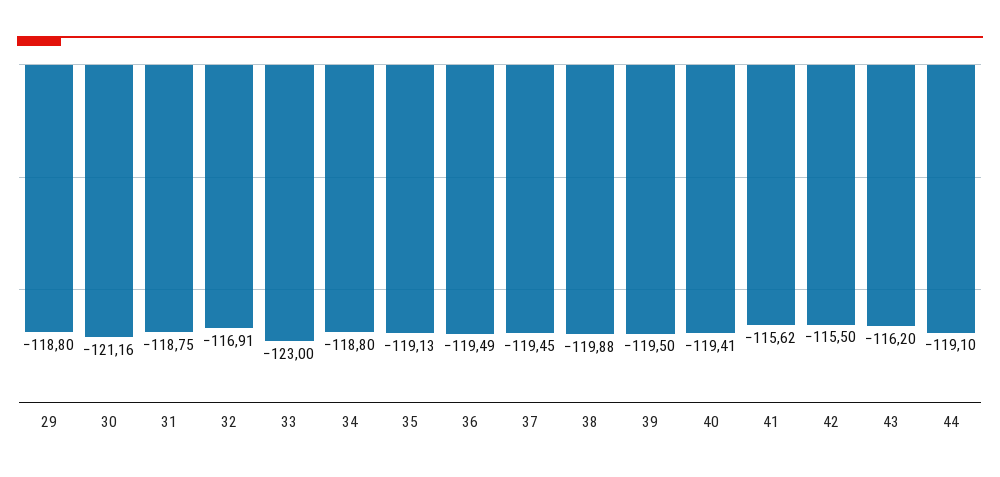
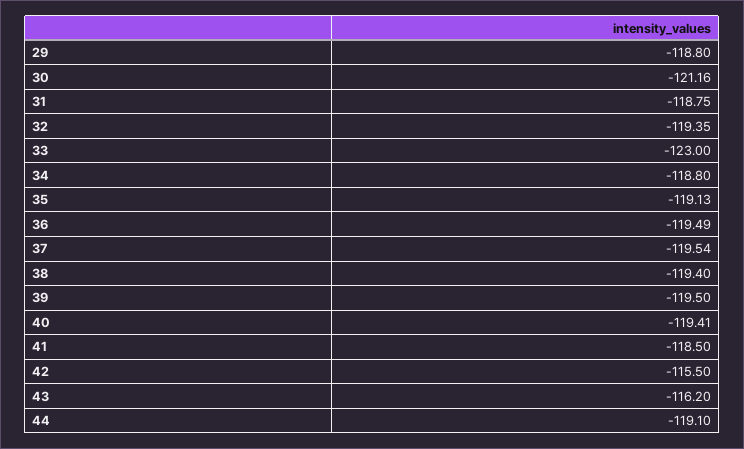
  {
    "29": -118.8,
    "30": -121.16,
    "31": -118.75,
-   "32": -116.91,
+   "32": -119.35,
    "33": -123,
    "34": -118.8,
    "35": -119.13,
    "36": -119.49,
-   "37": -119.45,
+   "37": -119.54,
-   "38": -119.88,
+   "38": -119.4,
    "39": -119.5,
    "40": -119.41,
-   "41": -115.62,
+   "41": -118.5,
    "42": -115.5,
    "43": -116.2,
    "44": -119.1
  }

